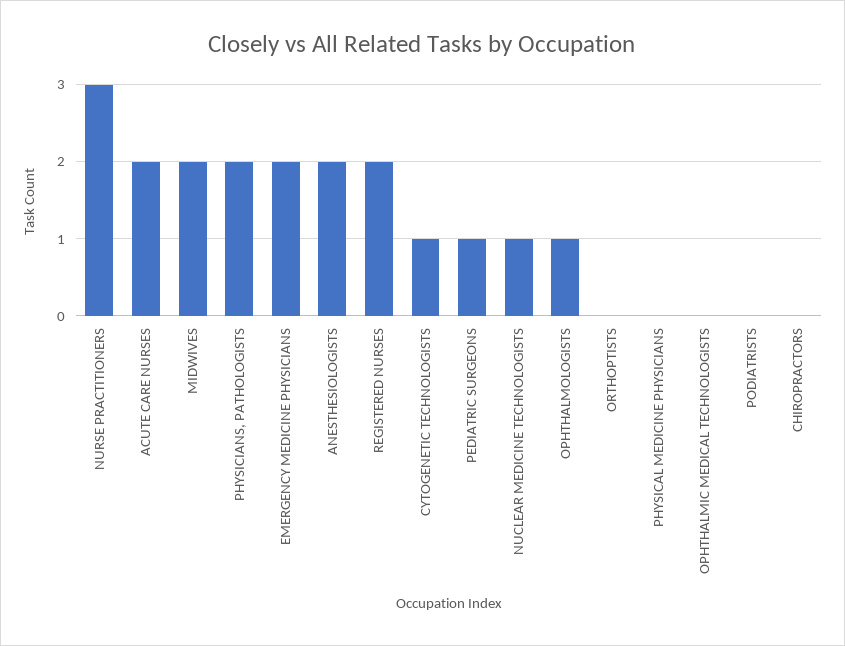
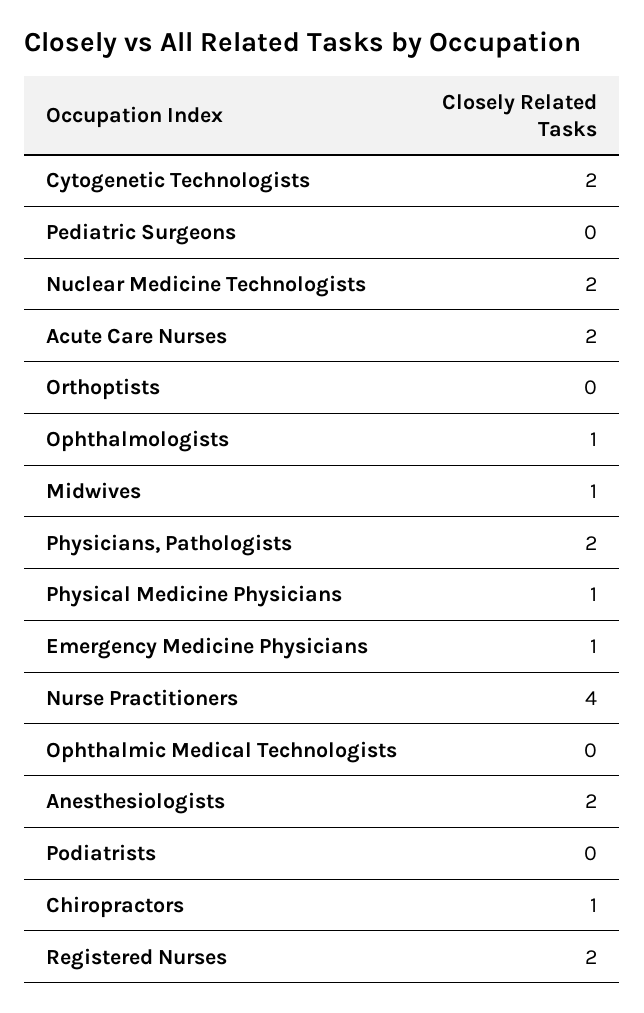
  {
-   "NURSE PRACTITIONERS": 3,
+   "NURSE PRACTITIONERS": 4,
    "ACUTE CARE NURSES": 2,
-   "MIDWIVES": 2,
+   "MIDWIVES": 1,
    "PHYSICIANS, PATHOLOGISTS": 2,
-   "EMERGENCY MEDICINE PHYSICIANS": 2,
+   "EMERGENCY MEDICINE PHYSICIANS": 1,
    "ANESTHESIOLOGISTS": 2,
    "REGISTERED NURSES": 2,
-   "CYTOGENETIC TECHNOLOGISTS": 1,
+   "CYTOGENETIC TECHNOLOGISTS": 2,
-   "PEDIATRIC SURGEONS": 1,
+   "PEDIATRIC SURGEONS": 0,
-   "NUCLEAR MEDICINE TECHNOLOGISTS": 1,
+   "NUCLEAR MEDICINE TECHNOLOGISTS": 2,
    "OPHTHALMOLOGISTS": 1,
    "ORTHOPTISTS": 0,
-   "PHYSICAL MEDICINE PHYSICIANS": 0,
+   "PHYSICAL MEDICINE PHYSICIANS": 1,
    "OPHTHALMIC MEDICAL TECHNOLOGISTS": 0,
    "PODIATRISTS": 0,
-   "CHIROPRACTORS": 0
+   "CHIROPRACTORS": 1
  }

